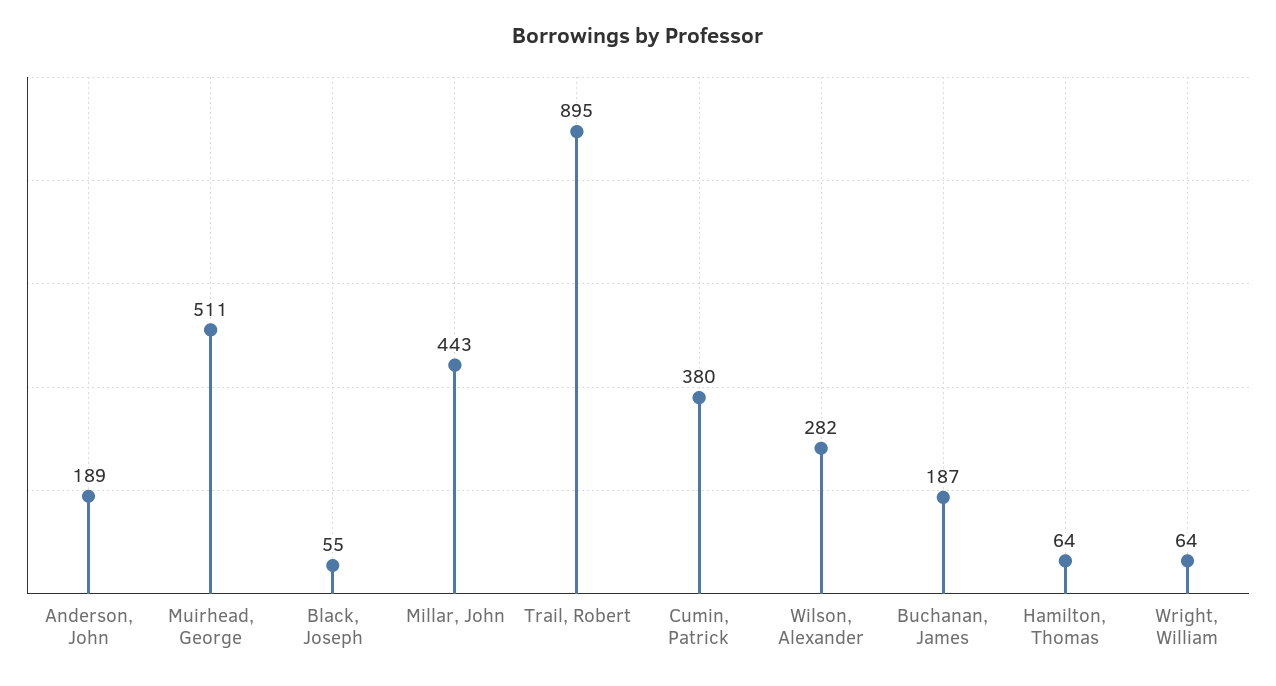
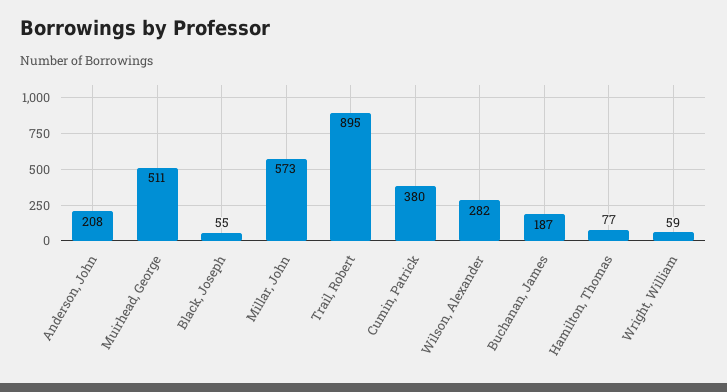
  {
-   "Anderson, John": 189,
+   "Anderson, John": 208,
    "Muirhead, George": 511,
    "Black, Joseph": 55,
-   "Millar, John": 443,
+   "Millar, John": 573,
    "Trail, Robert": 895,
    "Cumin, Patrick": 380,
    "Wilson, Alexander": 282,
    "Buchanan, James": 187,
-   "Hamilton, Thomas": 64,
+   "Hamilton, Thomas": 77,
-   "Wright, William": 64
+   "Wright, William": 59
  }

